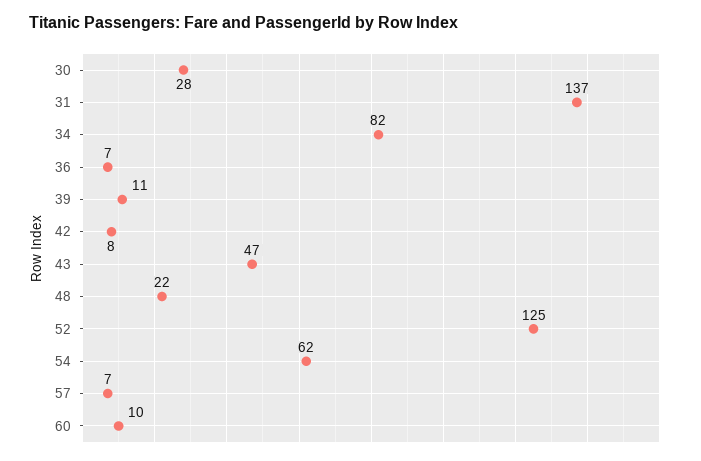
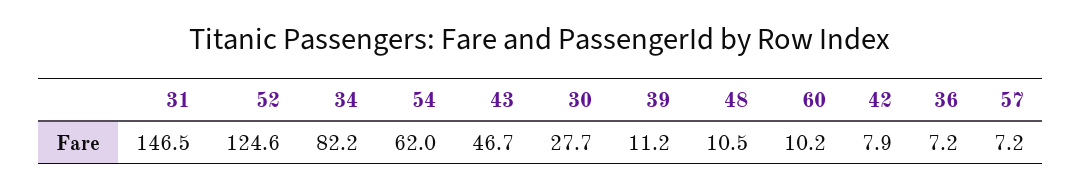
  {
    "30": 27.7,
-   "31": 137,
+   "31": 146.5,
    "34": 82.2,
    "36": 7.2,
    "39": 11.2,
    "42": 7.9,
    "43": 46.7,
-   "48": 22,
+   "48": 10.5,
    "52": 124.6,
    "54": 62,
    "57": 7.2,
    "60": 10.2
  }

